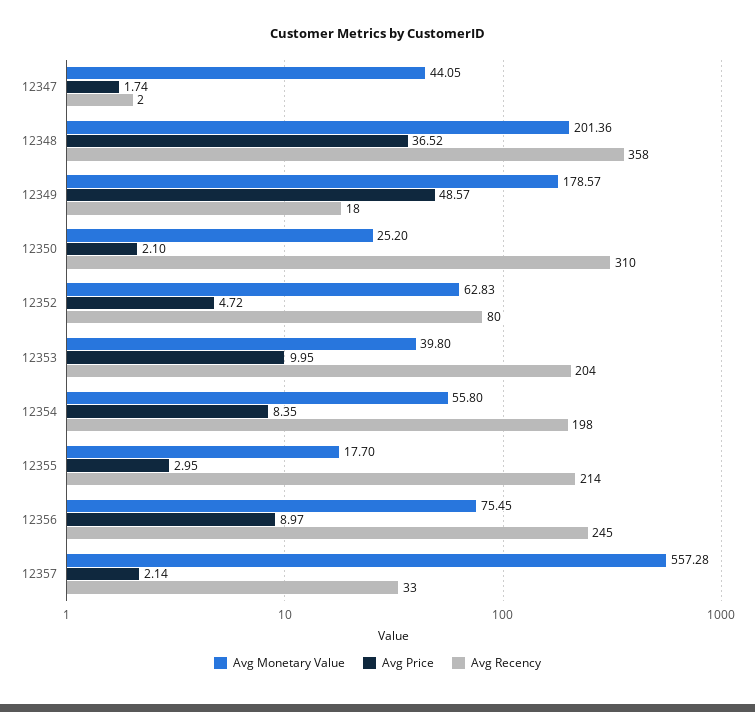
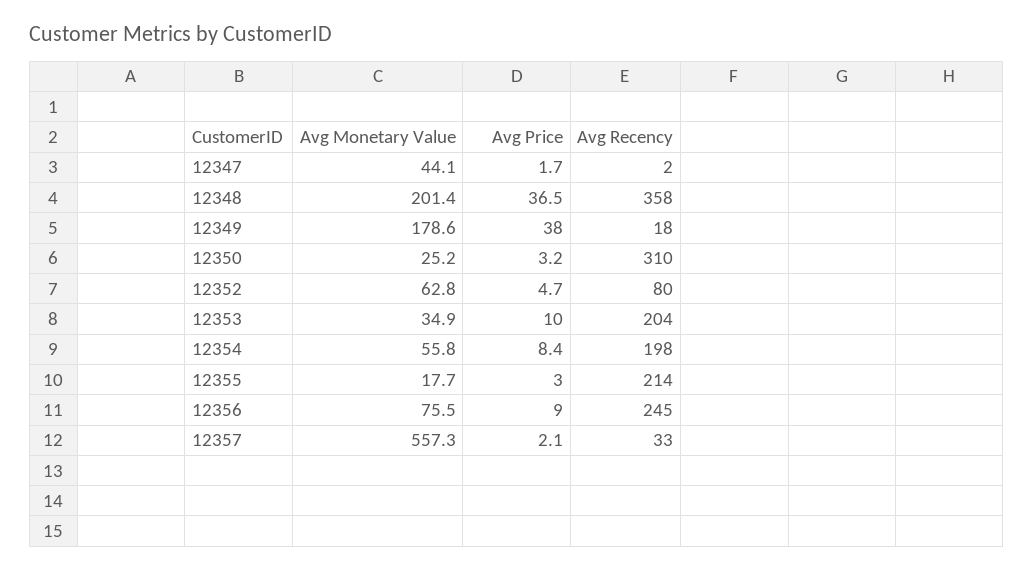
  {
    "Avg Monetary Value": {
      "12347": 44.05,
      "12348": 201.36,
      "12349": 178.57,
      "12350": 25.2,
      "12352": 62.83,
-     "12353": 39.8,
+     "12353": 34.9,
      "12354": 55.8,
      "12355": 17.7,
      "12356": 75.45,
      "12357": 557.28
    },
    "Avg Price": {
      "12347": 1.74,
      "12348": 36.52,
-     "12349": 48.57,
+     "12349": 38,
-     "12350": 2.1,
+     "12350": 3.2,
      "12352": 4.72,
      "12353": 9.95,
      "12354": 8.35,
      "12355": 2.95,
      "12356": 8.97,
      "12357": 2.14
    },
    "Avg Recency": {
      "12347": 2,
      "12348": 358,
      "12349": 18,
      "12350": 310,
      "12352": 80,
      "12353": 204,
      "12354": 198,
      "12355": 214,
      "12356": 245,
      "12357": 33
    }
  }

